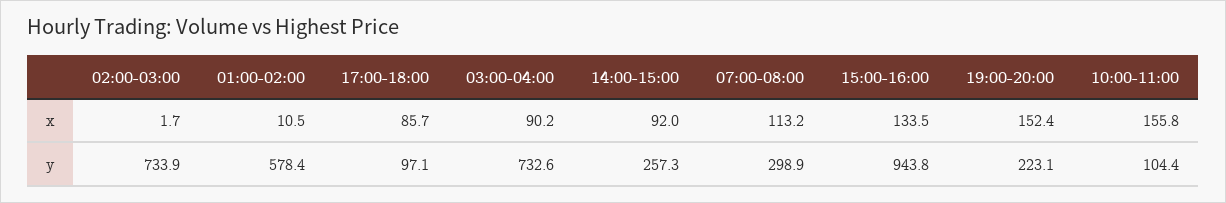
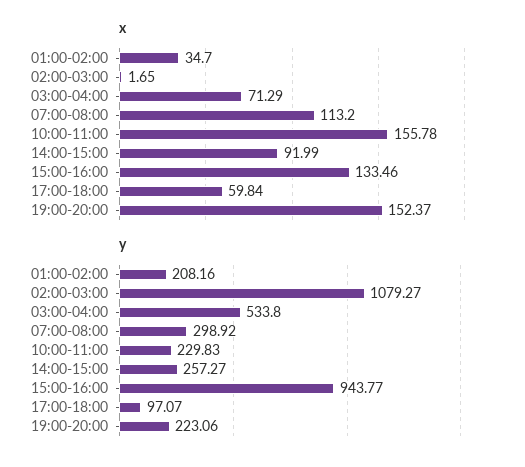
  {
    "x": {
      "02:00-03:00": 1.65,
-     "01:00-02:00": 10.5,
+     "01:00-02:00": 34.7,
-     "17:00-18:00": 85.7,
+     "17:00-18:00": 59.84,
-     "03:00-04:00": 90.2,
+     "03:00-04:00": 71.29,
      "14:00-15:00": 91.99,
      "07:00-08:00": 113.2,
      "15:00-16:00": 133.46,
      "19:00-20:00": 152.37,
      "10:00-11:00": 155.78
    },
    "y": {
-     "02:00-03:00": 733.9,
+     "02:00-03:00": 1079.27,
-     "01:00-02:00": 578.4,
+     "01:00-02:00": 208.16,
      "17:00-18:00": 97.07,
-     "03:00-04:00": 732.6,
+     "03:00-04:00": 533.8,
      "14:00-15:00": 257.27,
      "07:00-08:00": 298.92,
      "15:00-16:00": 943.77,
      "19:00-20:00": 223.06,
-     "10:00-11:00": 104.4
+     "10:00-11:00": 229.83
    }
  }

